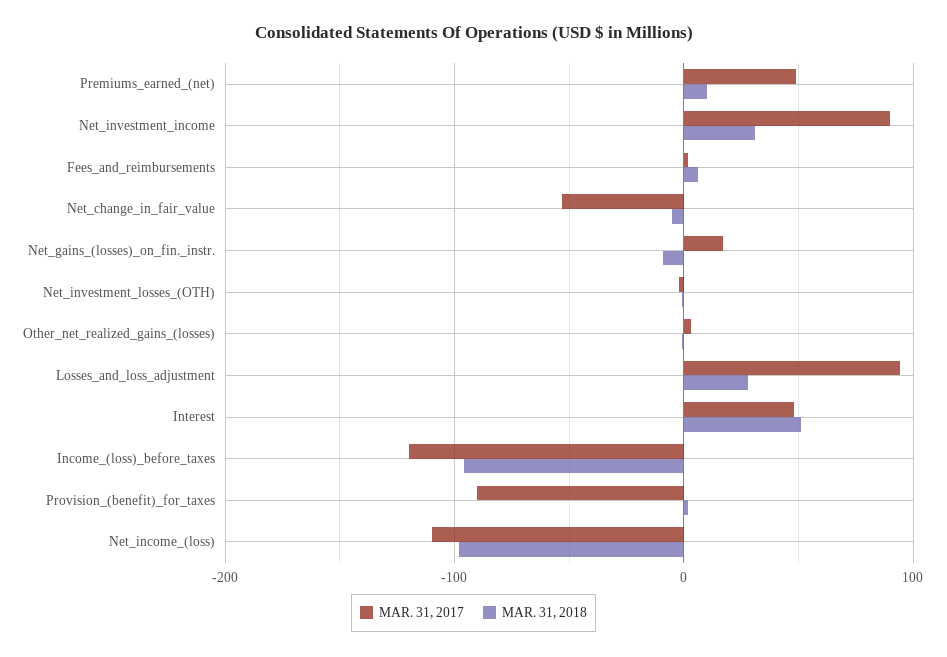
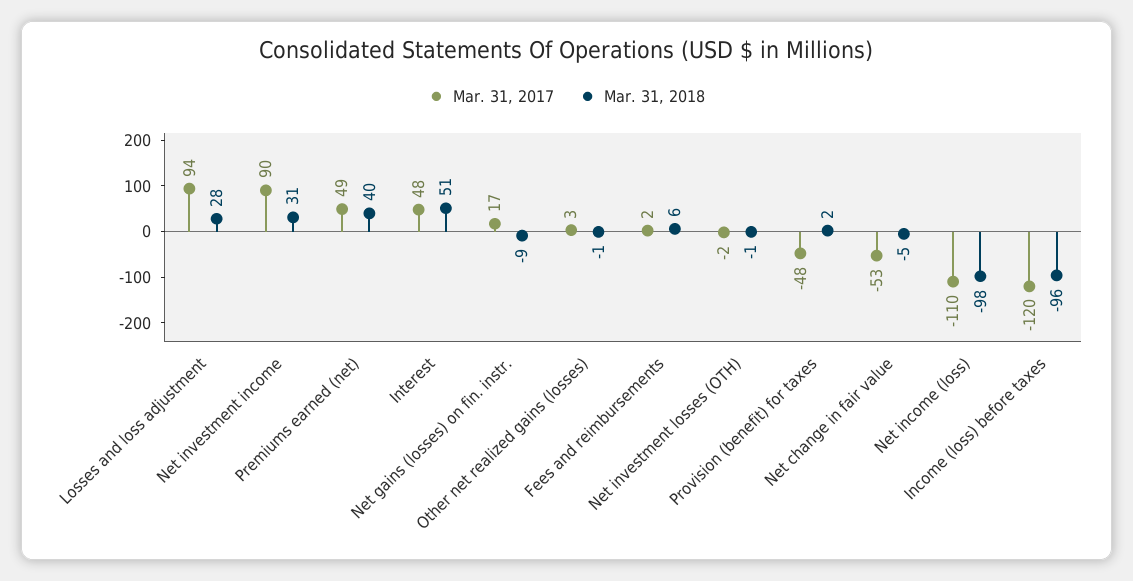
  {
    "MAR. 31, 2017": {
      "Premiums_earned_(net)": 49,
      "Net_investment_income": 90,
      "Fees_and_reimbursements": 2,
      "Net_change_in_fair_value": -53,
      "Net_gains_(losses)_on_fin._instr.": 17,
      "Net_investment_losses_(OTH)": -2,
      "Other_net_realized_gains_(losses)": 3,
      "Losses_and_loss_adjustment": 94,
      "Interest": 48,
      "Income_(loss)_before_taxes": -120,
-     "Provision_(benefit)_for_taxes": -90,
+     "Provision_(benefit)_for_taxes": -48,
      "Net_income_(loss)": -110
    },
    "MAR. 31, 2018": {
-     "Premiums_earned_(net)": 10,
+     "Premiums_earned_(net)": 40,
      "Net_investment_income": 31,
      "Fees_and_reimbursements": 6,
      "Net_change_in_fair_value": -5,
      "Net_gains_(losses)_on_fin._instr.": -9,
      "Net_investment_losses_(OTH)": -1,
      "Other_net_realized_gains_(losses)": -1,
      "Losses_and_loss_adjustment": 28,
      "Interest": 51,
      "Income_(loss)_before_taxes": -96,
      "Provision_(benefit)_for_taxes": 2,
      "Net_income_(loss)": -98
    }
  }

